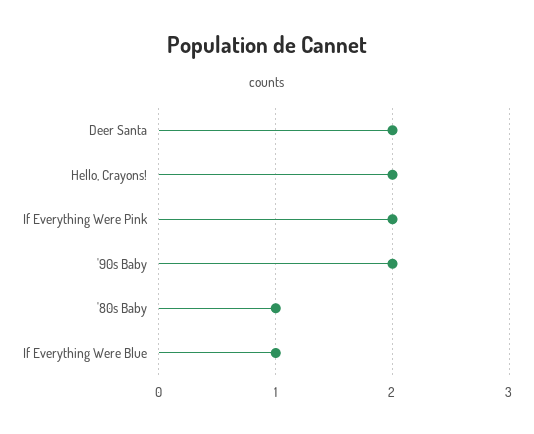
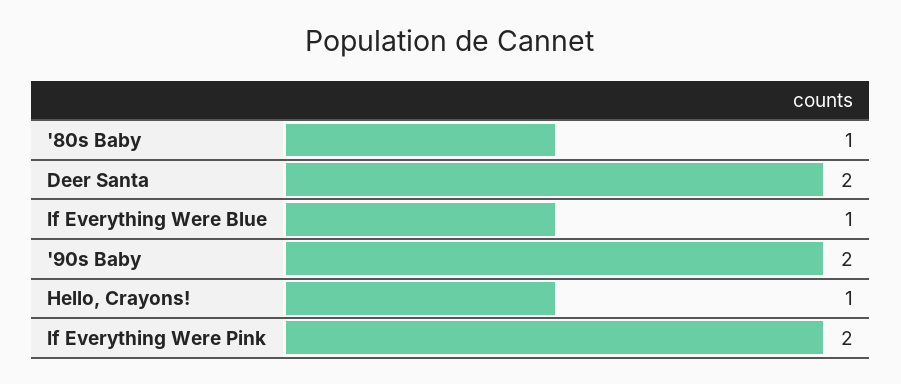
  {
    "Deer Santa": 2,
-   "Hello, Crayons!": 2,
+   "Hello, Crayons!": 1,
    "If Everything Were Pink": 2,
    "'90s Baby": 2,
    "'80s Baby": 1,
    "If Everything Were Blue": 1
  }

